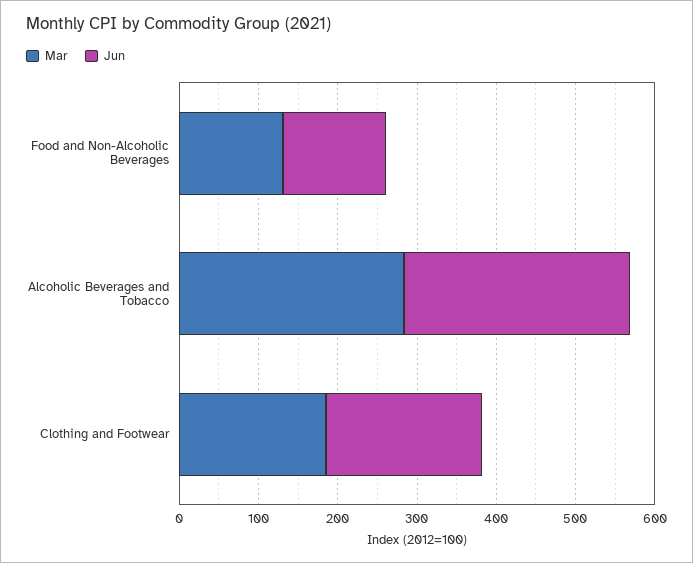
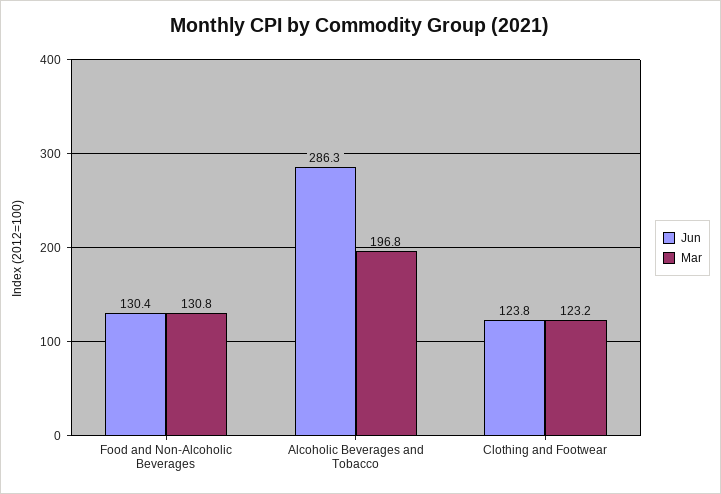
  {
    "Mar": {
      "Food and Non-Alcoholic Beverages": 130.8,
-     "Alcoholic Beverages and Tobacco": 280,
+     "Alcoholic Beverages and Tobacco": 196.8,
-     "Clothing and Footwear": 180
+     "Clothing and Footwear": 123.2
    },
    "Jun": {
      "Food and Non-Alcoholic Beverages": 130.4,
      "Alcoholic Beverages and Tobacco": 286.3,
-     "Clothing and Footwear": 200
+     "Clothing and Footwear": 123.8
    }
  }

